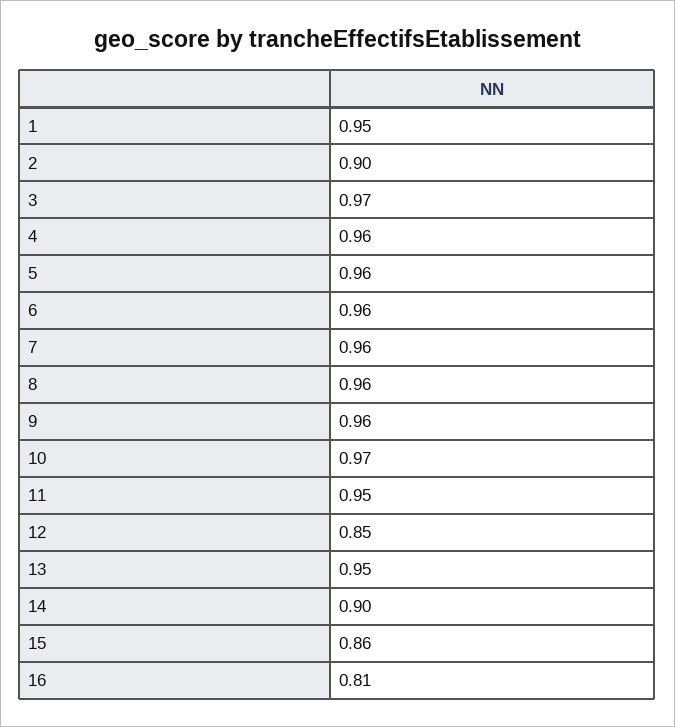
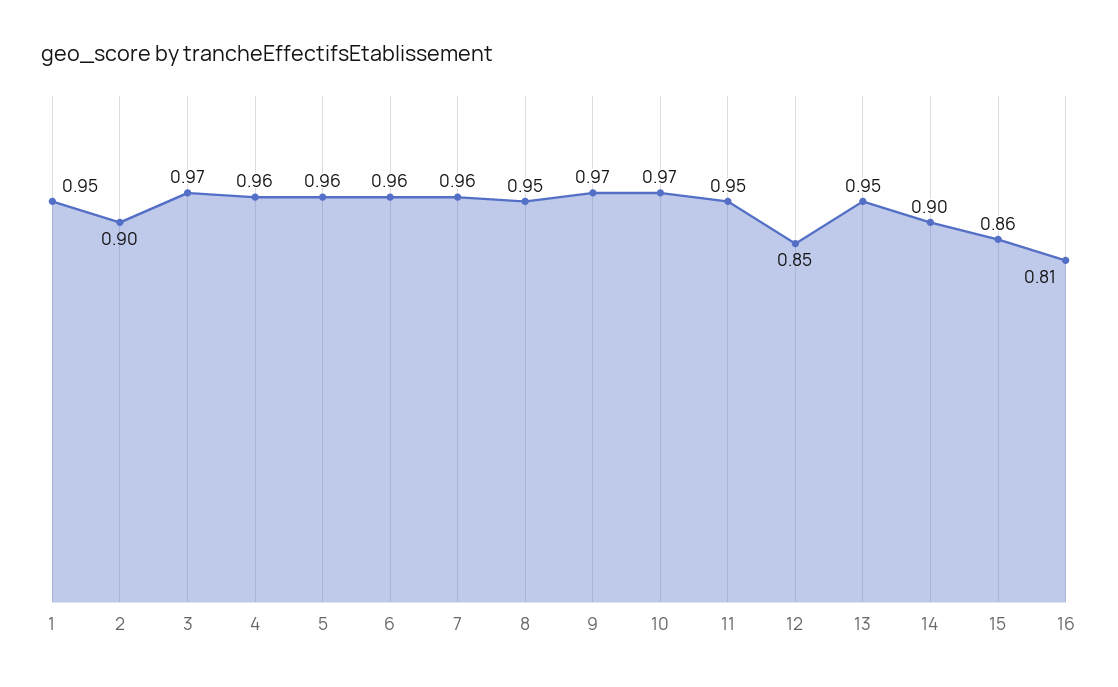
  {
    "1": 0.95,
    "2": 0.9,
    "3": 0.97,
    "4": 0.96,
    "5": 0.96,
    "6": 0.96,
    "7": 0.96,
-   "8": 0.96,
+   "8": 0.95,
-   "9": 0.96,
+   "9": 0.97,
    "10": 0.97,
    "11": 0.95,
    "12": 0.85,
    "13": 0.95,
    "14": 0.9,
    "15": 0.86,
    "16": 0.81
  }

